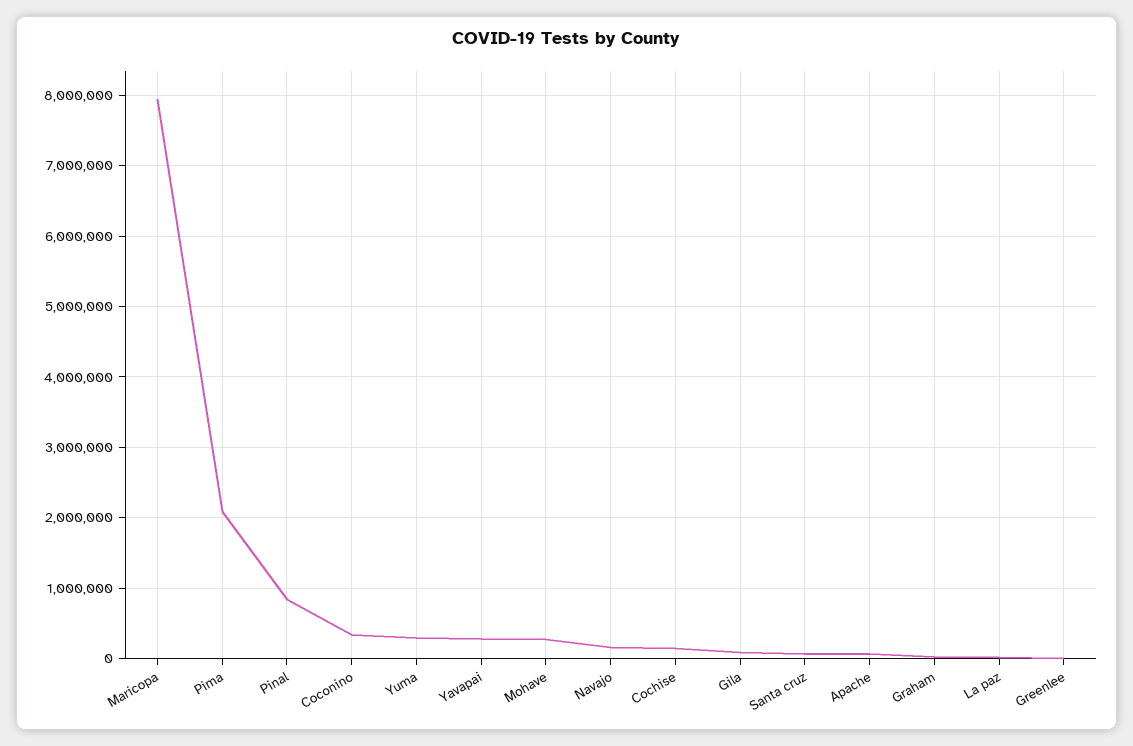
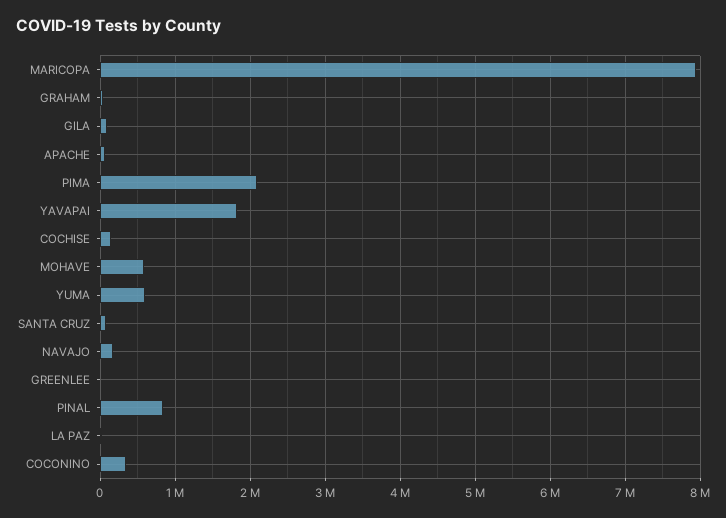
  {
    "Maricopa": 7900000,
    "Pima": 2100000,
    "Pinal": 800000,
    "Coconino": 300000,
-   "Yuma": 300000,
+   "Yuma": 600000,
-   "Yavapai": 300000,
+   "Yavapai": 1800000,
-   "Mohave": 300000,
+   "Mohave": 600000,
    "Navajo": 200000,
    "Cochise": 100000,
    "Gila": 100000,
    "Santa cruz": 100000,
    "Apache": 100000,
    "Graham": 0,
    "La paz": 0,
    "Greenlee": 0
  }

